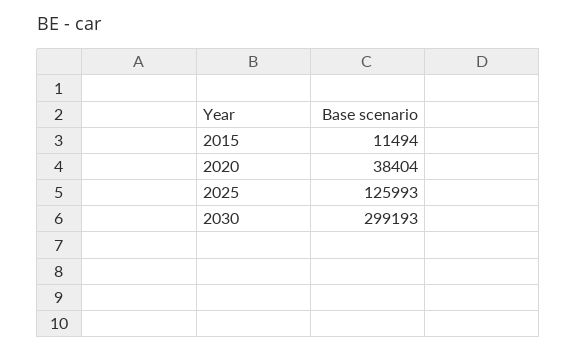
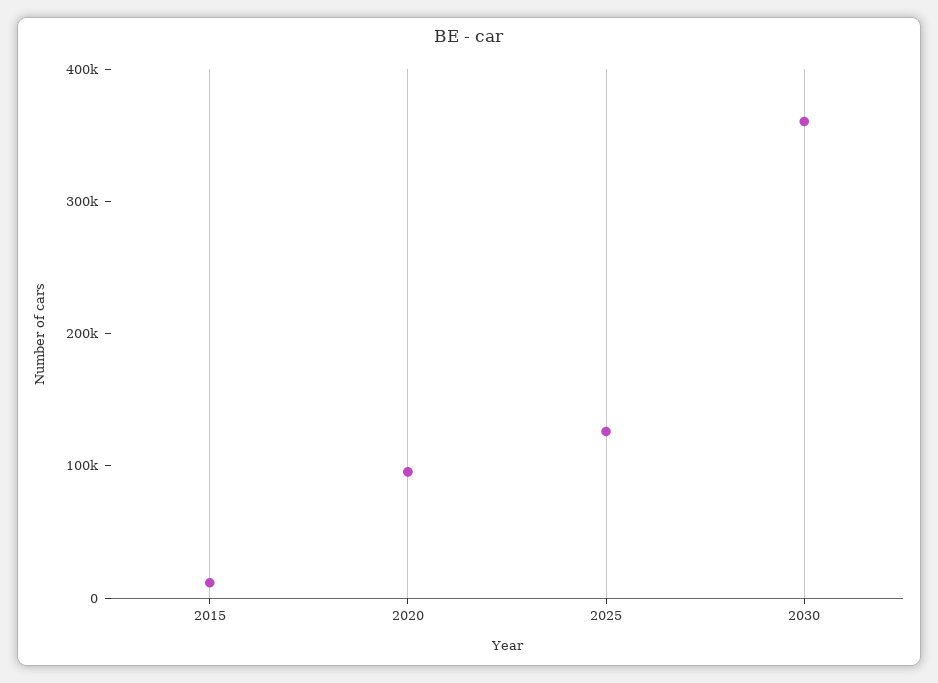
  {
    "2015": 11494,
-   "2020": 38404,
+   "2020": 100000,
    "2025": 125993,
-   "2030": 299193
+   "2030": 360000
  }

